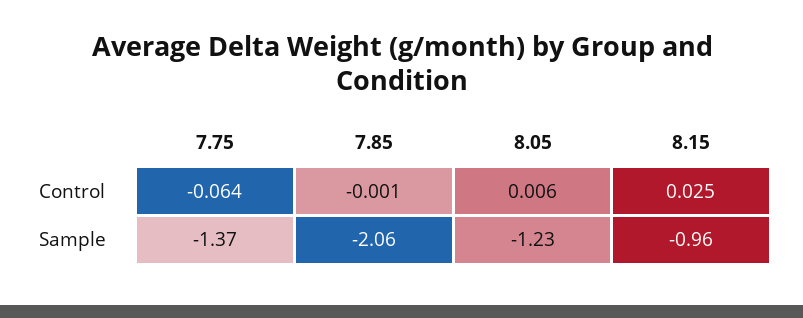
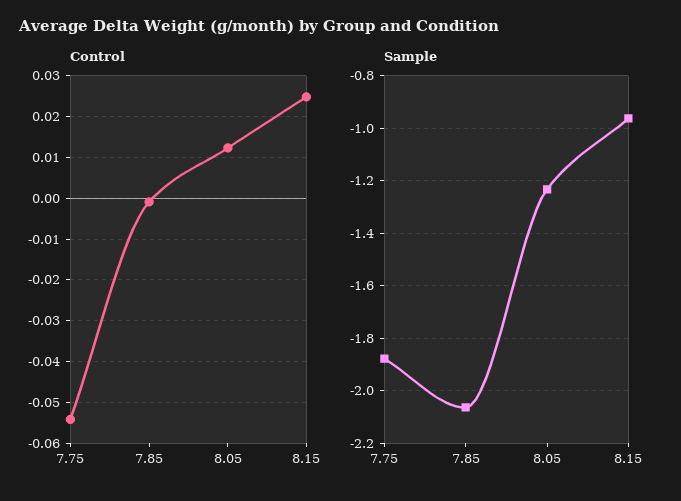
  {
    "Control": {
-     "7.75": -0.064,
+     "7.75": -0.054,
      "7.85": -0.001,
-     "8.05": 0.006,
+     "8.05": 0.012,
      "8.15": 0.025
    },
    "Sample": {
-     "7.75": -1.37,
+     "7.75": -1.875,
      "7.85": -2.06,
      "8.05": -1.23,
      "8.15": -0.96
    }
  }

